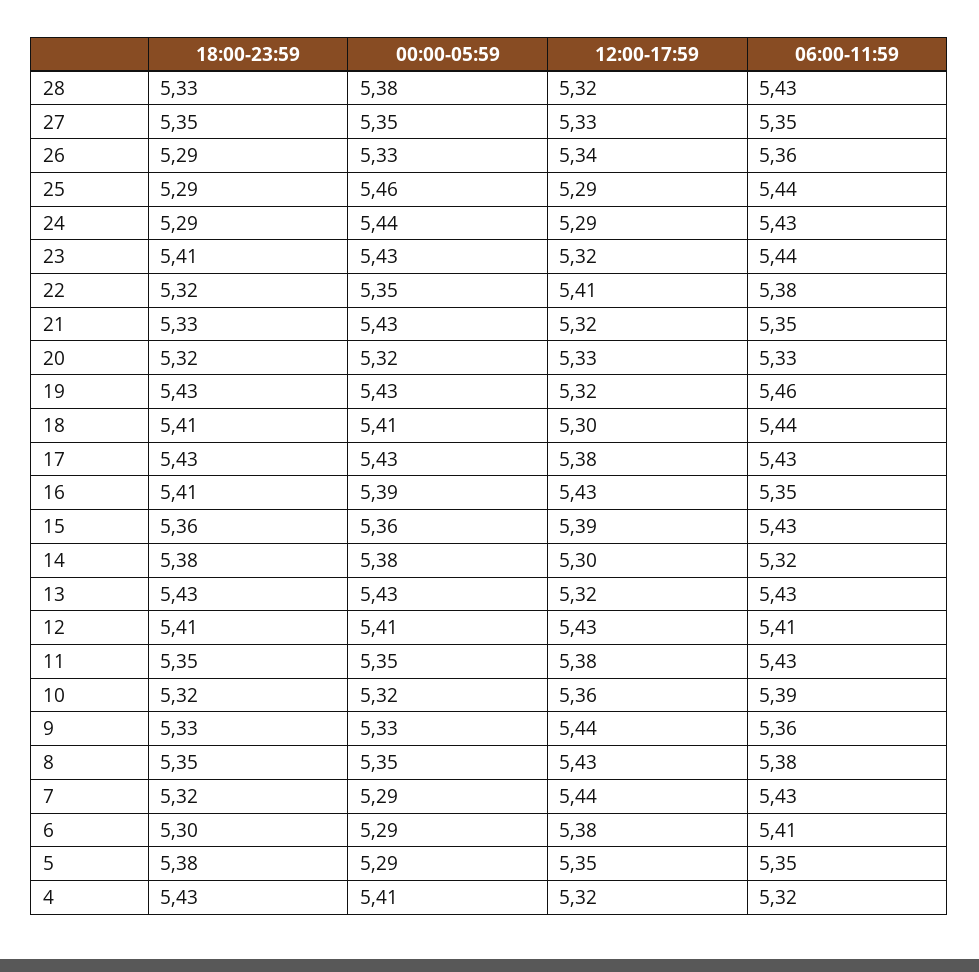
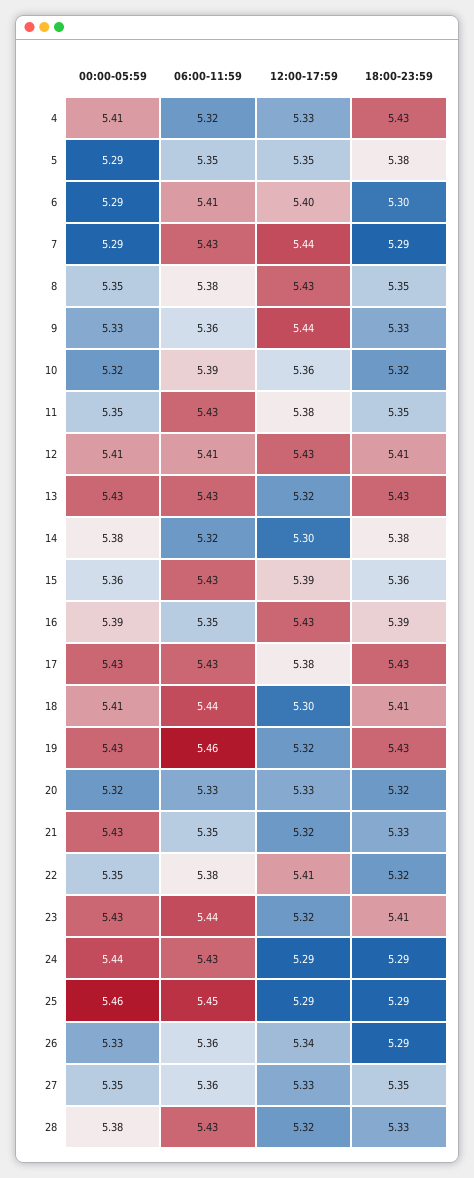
  {
    "18:00-23:59": {
      "28": 5.33,
      "27": 5.35,
      "26": 5.29,
      "25": 5.29,
      "24": 5.29,
      "23": 5.41,
      "22": 5.32,
      "21": 5.33,
      "20": 5.32,
      "19": 5.43,
      "18": 5.41,
      "17": 5.43,
-     "16": 5.41,
+     "16": 5.39,
      "15": 5.36,
      "14": 5.38,
      "13": 5.43,
      "12": 5.41,
      "11": 5.35,
      "10": 5.32,
      "9": 5.33,
      "8": 5.35,
-     "7": 5.32,
+     "7": 5.29,
      "6": 5.3,
      "5": 5.38,
      "4": 5.43
    },
    "00:00-05:59": {
      "28": 5.38,
      "27": 5.35,
      "26": 5.33,
      "25": 5.46,
      "24": 5.44,
      "23": 5.43,
      "22": 5.35,
      "21": 5.43,
      "20": 5.32,
      "19": 5.43,
      "18": 5.41,
      "17": 5.43,
      "16": 5.39,
      "15": 5.36,
      "14": 5.38,
      "13": 5.43,
      "12": 5.41,
      "11": 5.35,
      "10": 5.32,
      "9": 5.33,
      "8": 5.35,
      "7": 5.29,
      "6": 5.29,
      "5": 5.29,
      "4": 5.41
    },
    "12:00-17:59": {
      "28": 5.32,
      "27": 5.33,
      "26": 5.34,
      "25": 5.29,
      "24": 5.29,
      "23": 5.32,
      "22": 5.41,
      "21": 5.32,
      "20": 5.33,
      "19": 5.32,
      "18": 5.3,
      "17": 5.38,
      "16": 5.43,
      "15": 5.39,
      "14": 5.3,
      "13": 5.32,
      "12": 5.43,
      "11": 5.38,
      "10": 5.36,
      "9": 5.44,
      "8": 5.43,
      "7": 5.44,
-     "6": 5.38,
+     "6": 5.4,
      "5": 5.35,
-     "4": 5.32
+     "4": 5.33
    },
    "06:00-11:59": {
      "28": 5.43,
-     "27": 5.35,
+     "27": 5.36,
      "26": 5.36,
-     "25": 5.44,
+     "25": 5.45,
      "24": 5.43,
      "23": 5.44,
      "22": 5.38,
      "21": 5.35,
      "20": 5.33,
      "19": 5.46,
      "18": 5.44,
      "17": 5.43,
      "16": 5.35,
      "15": 5.43,
      "14": 5.32,
      "13": 5.43,
      "12": 5.41,
      "11": 5.43,
      "10": 5.39,
      "9": 5.36,
      "8": 5.38,
      "7": 5.43,
      "6": 5.41,
      "5": 5.35,
      "4": 5.32
    }
  }

